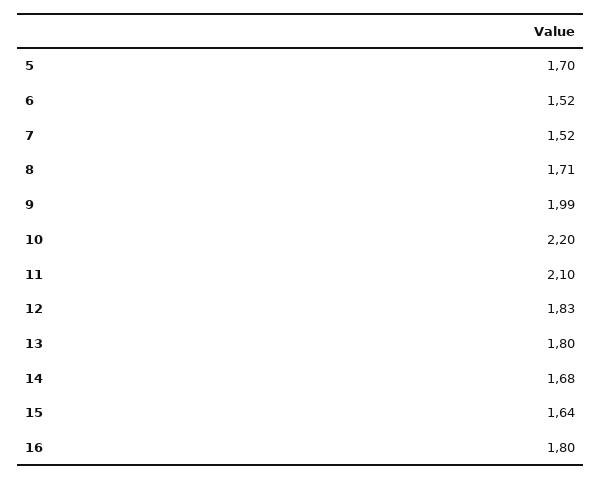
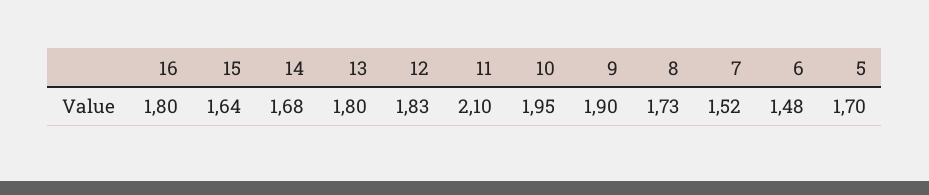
  {
    "5": 1.7,
-   "6": 1.52,
+   "6": 1.48,
    "7": 1.52,
-   "8": 1.71,
+   "8": 1.73,
-   "9": 1.99,
+   "9": 1.9,
-   "10": 2.2,
+   "10": 1.95,
    "11": 2.1,
    "12": 1.83,
    "13": 1.8,
    "14": 1.68,
    "15": 1.64,
    "16": 1.8
  }

